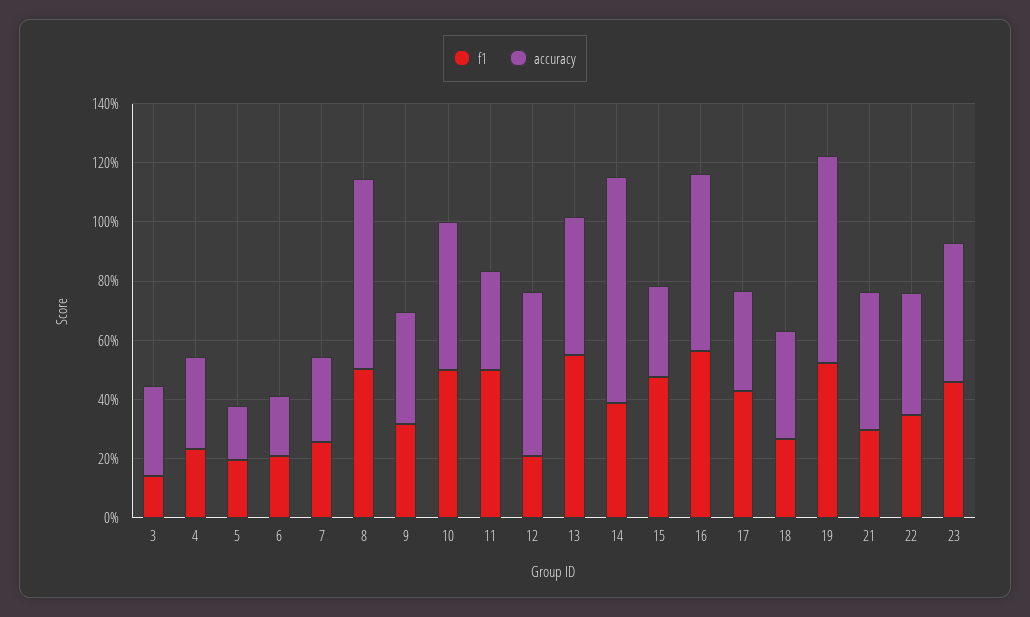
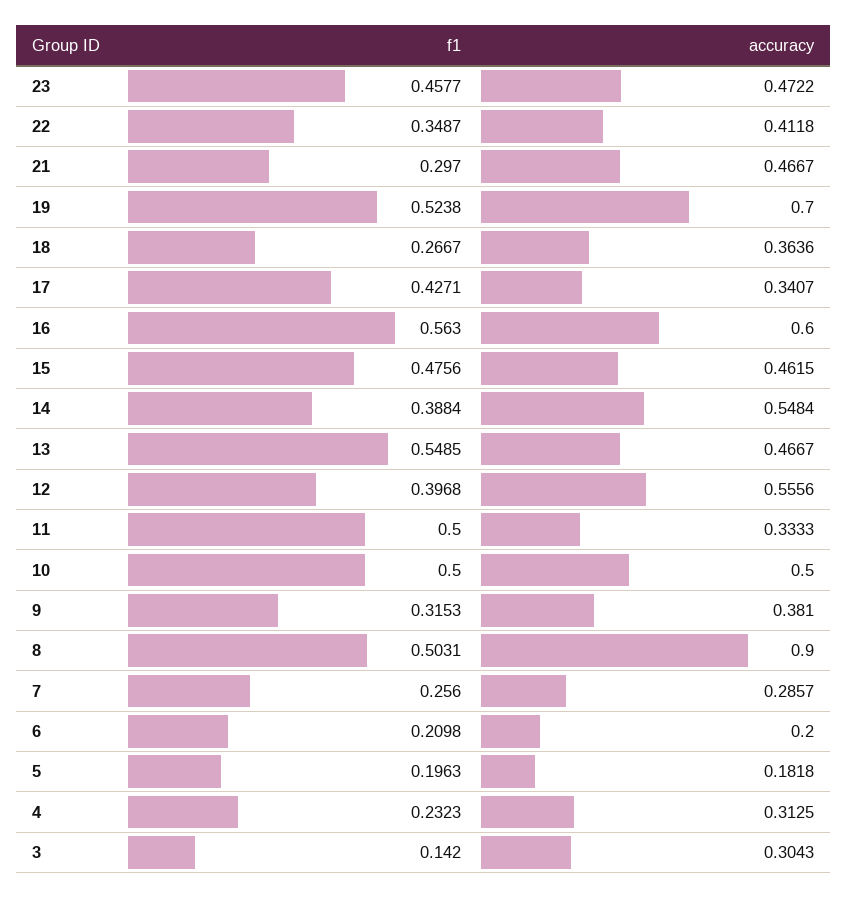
  {
    "f1": {
      "3": 0.142,
      "4": 0.2323,
      "5": 0.1963,
      "6": 0.2098,
      "7": 0.256,
      "8": 0.5031,
      "9": 0.3153,
      "10": 0.5,
      "11": 0.5,
-     "12": 0.2,
+     "12": 0.3968,
      "13": 0.5485,
      "14": 0.3884,
      "15": 0.4756,
      "16": 0.563,
      "17": 0.4271,
      "18": 0.2667,
      "19": 0.5238,
      "21": 0.297,
      "22": 0.3487,
      "23": 0.4577
    },
    "accuracy": {
      "3": 0.3043,
      "4": 0.3125,
      "5": 0.1818,
      "6": 0.2,
      "7": 0.2857,
-     "8": 0.65,
+     "8": 0.9,
      "9": 0.381,
      "10": 0.5,
      "11": 0.3333,
      "12": 0.5556,
      "13": 0.4667,
-     "14": 0.75,
+     "14": 0.5484,
-     "15": 0.3,
+     "15": 0.4615,
      "16": 0.6,
      "17": 0.3407,
      "18": 0.3636,
      "19": 0.7,
      "21": 0.4667,
      "22": 0.4118,
      "23": 0.4722
    }
  }

